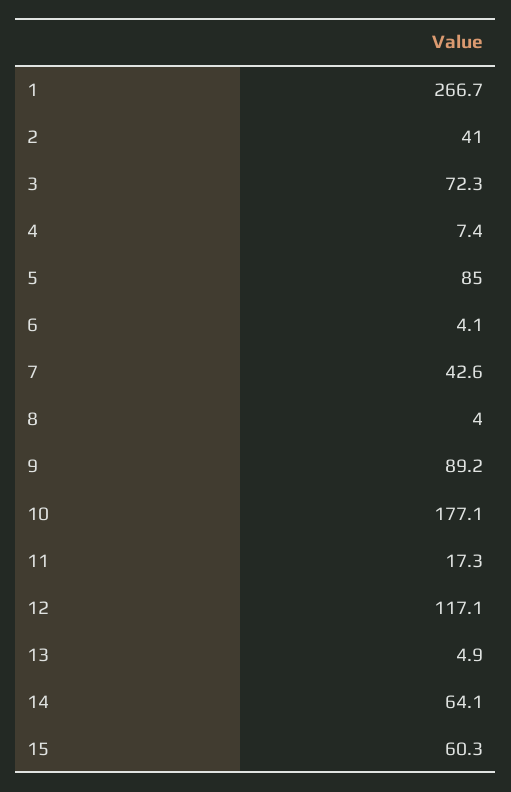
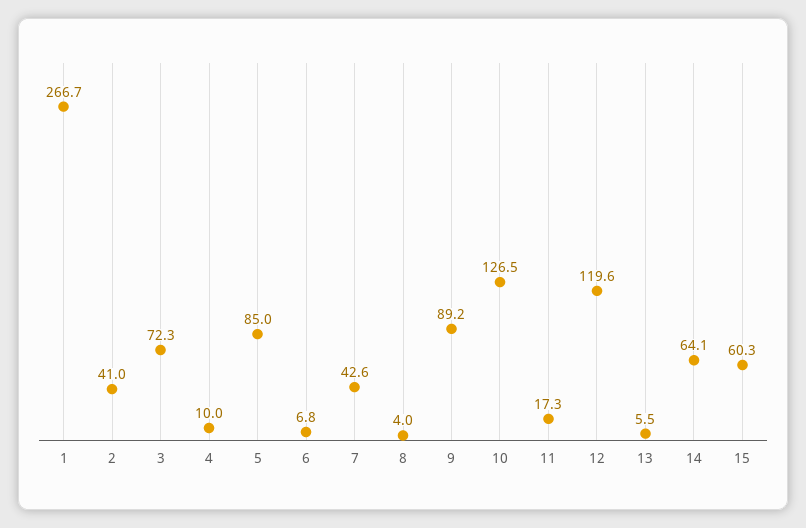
  {
    "1": 266.7,
    "2": 41,
    "3": 72.3,
-   "4": 7.4,
+   "4": 10,
    "5": 85,
-   "6": 4.1,
+   "6": 6.8,
    "7": 42.6,
    "8": 4,
    "9": 89.2,
-   "10": 177.1,
+   "10": 126.5,
    "11": 17.3,
-   "12": 117.1,
+   "12": 119.6,
-   "13": 4.9,
+   "13": 5.5,
    "14": 64.1,
    "15": 60.3
  }

